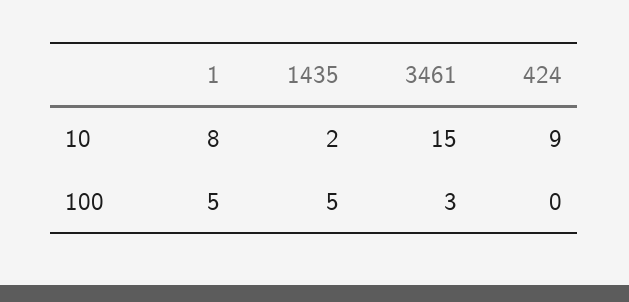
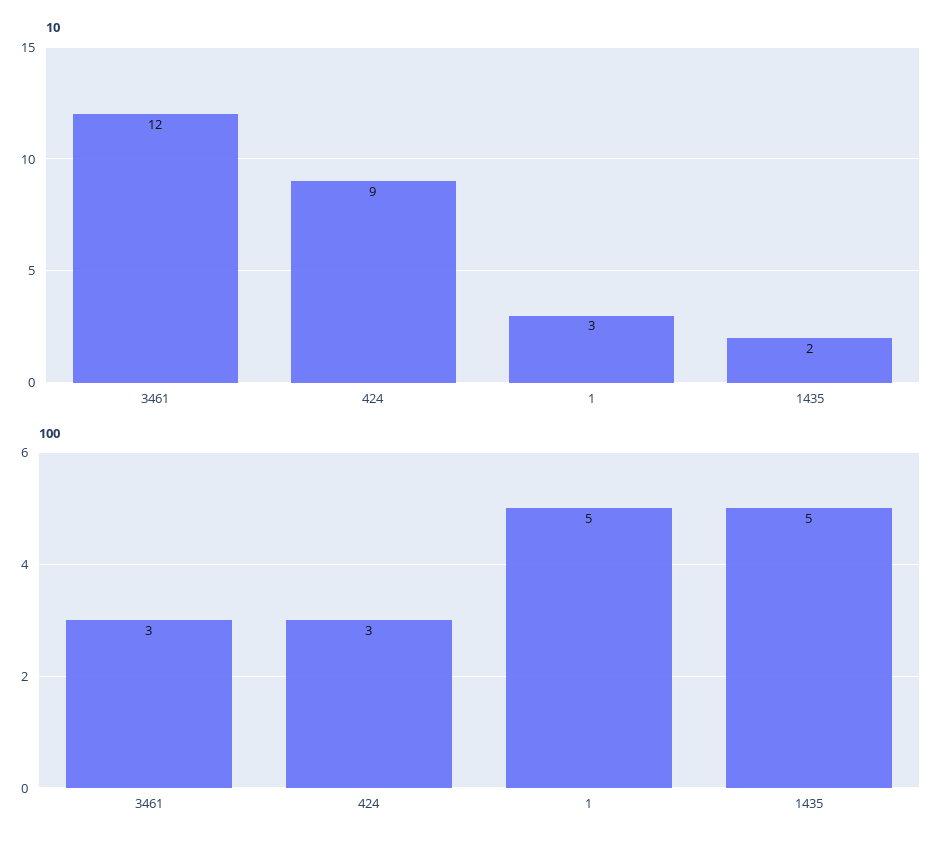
  {
    "10": {
-     "1": 8,
+     "1": 3,
      "1435": 2,
-     "3461": 15,
+     "3461": 12,
      "424": 9
    },
    "100": {
      "1": 5,
      "1435": 5,
      "3461": 3,
-     "424": 0
+     "424": 3
    }
  }

